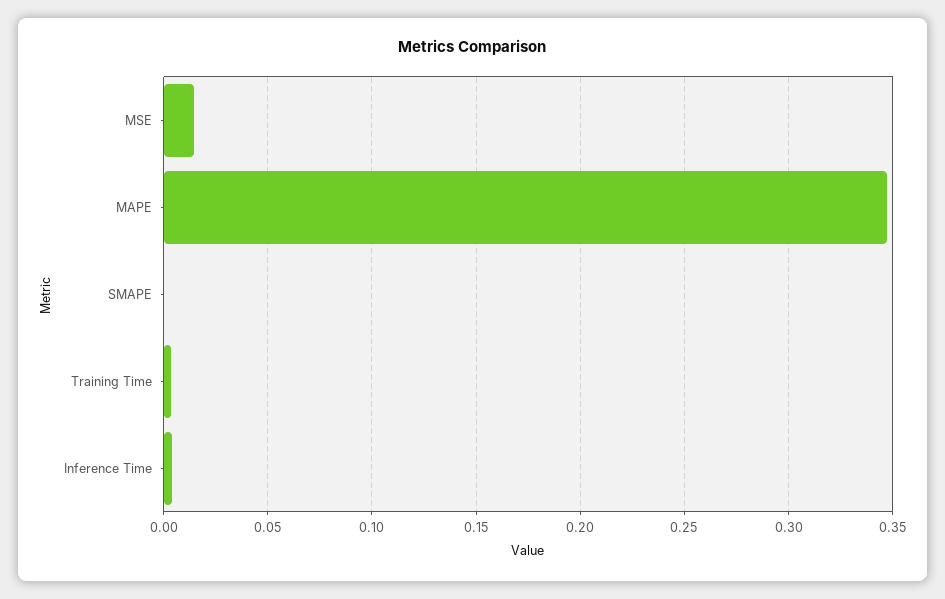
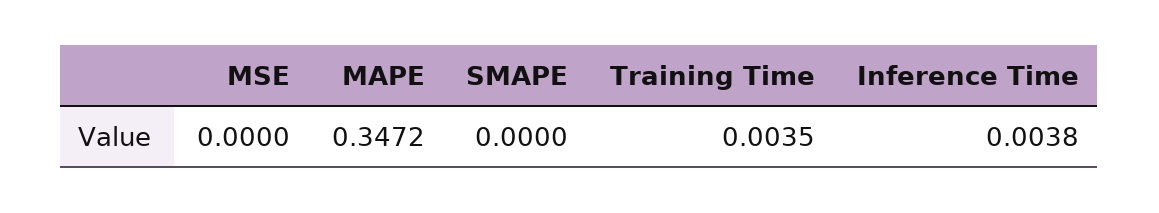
  {
-   "MSE": 0.015,
+   "MSE": 0,
    "MAPE": 0.3472,
    "SMAPE": 0,
    "Training Time": 0.0035,
    "Inference Time": 0.0038
  }

